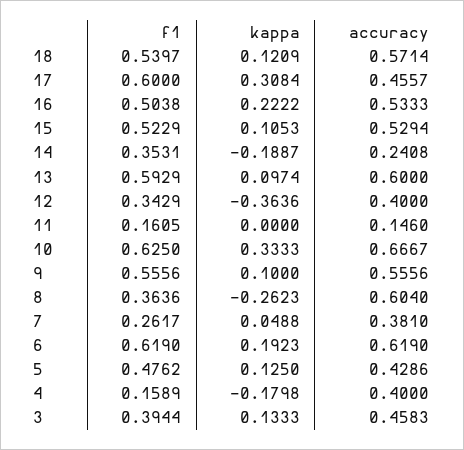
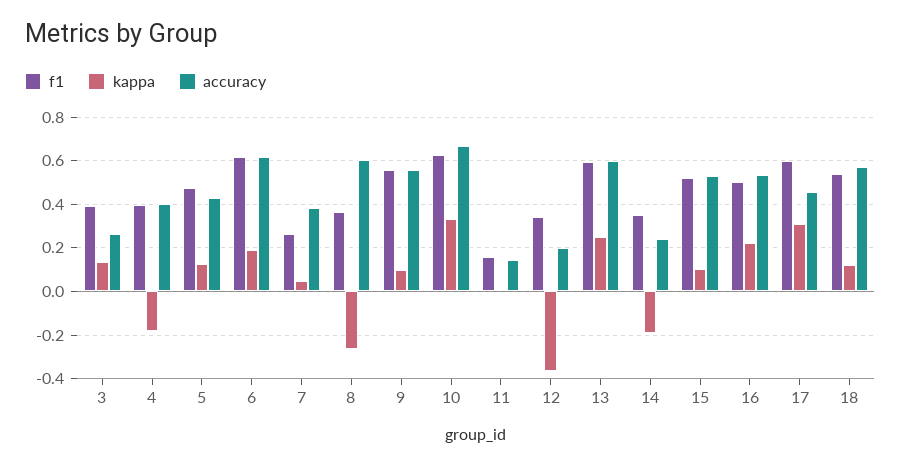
  {
    "f1": {
      "18": 0.5397,
      "17": 0.6,
      "16": 0.5038,
      "15": 0.5229,
      "14": 0.3531,
      "13": 0.5929,
      "12": 0.3429,
      "11": 0.1605,
      "10": 0.625,
      "9": 0.5556,
      "8": 0.3636,
      "7": 0.2617,
      "6": 0.619,
      "5": 0.4762,
-     "4": 0.1589,
+     "4": 0.4,
      "3": 0.3944
    },
    "kappa": {
      "18": 0.1209,
      "17": 0.3084,
      "16": 0.2222,
      "15": 0.1053,
      "14": -0.1887,
-     "13": 0.0974,
+     "13": 0.25,
      "12": -0.3636,
      "11": 0,
      "10": 0.3333,
      "9": 0.1,
      "8": -0.2623,
      "7": 0.0488,
      "6": 0.1923,
      "5": 0.125,
      "4": -0.1798,
      "3": 0.1333
    },
    "accuracy": {
      "18": 0.5714,
      "17": 0.4557,
      "16": 0.5333,
      "15": 0.5294,
      "14": 0.2408,
      "13": 0.6,
-     "12": 0.4,
+     "12": 0.2,
      "11": 0.146,
      "10": 0.6667,
      "9": 0.5556,
      "8": 0.604,
      "7": 0.381,
      "6": 0.619,
      "5": 0.4286,
      "4": 0.4,
-     "3": 0.4583
+     "3": 0.25
    }
  }

